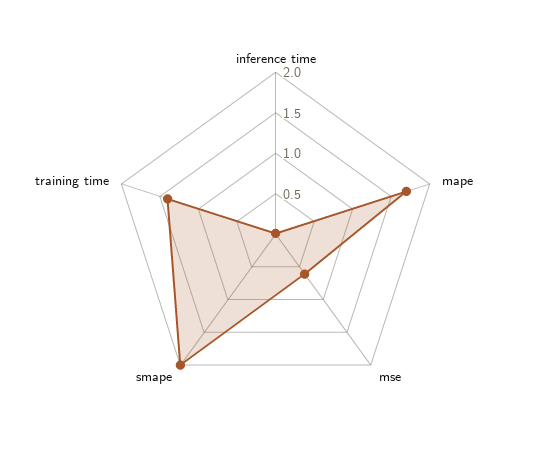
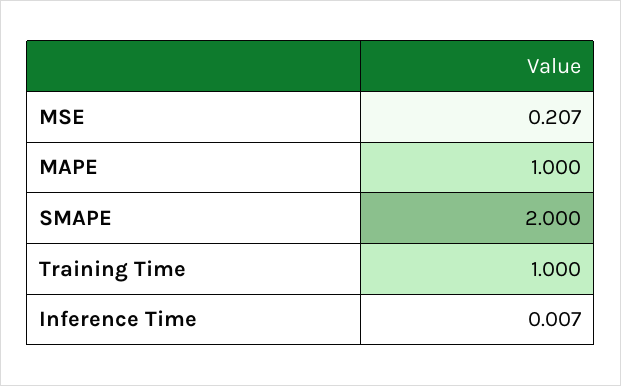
  {
    "inference time": 0.007,
-   "mape": 1.7,
+   "mape": 1,
-   "mse": 0.6,
+   "mse": 0.207,
    "smape": 2,
-   "training time": 1.4
+   "training time": 1
  }

